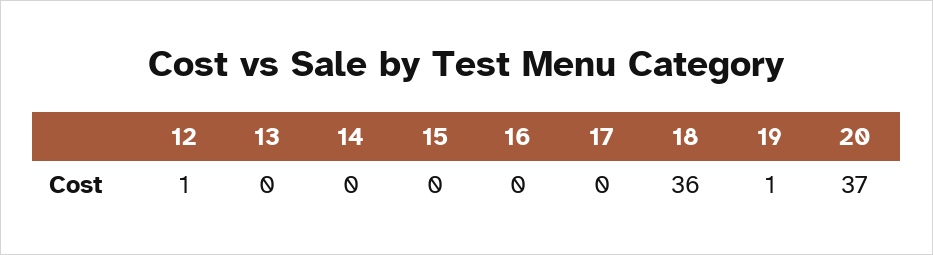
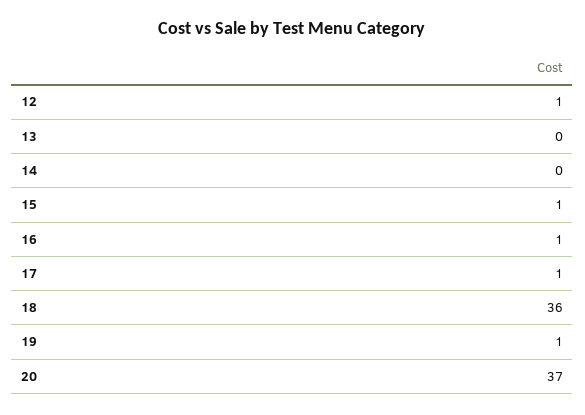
  {
    "12": 1,
    "13": 0,
    "14": 0,
-   "15": 0,
+   "15": 1,
-   "16": 0,
+   "16": 1,
-   "17": 0,
+   "17": 1,
    "18": 36,
    "19": 1,
    "20": 37
  }

